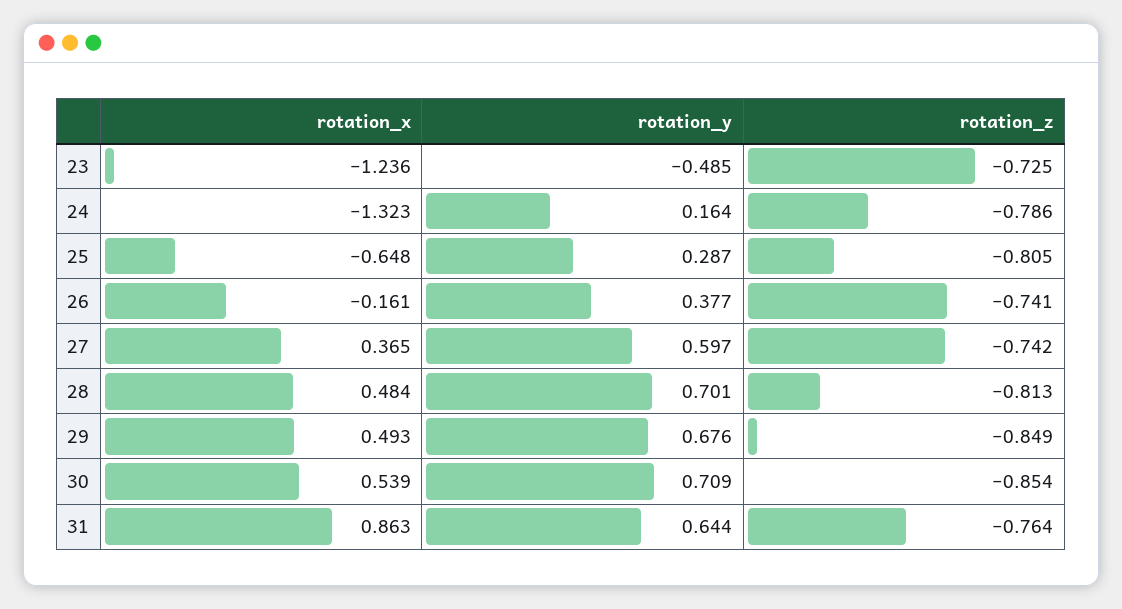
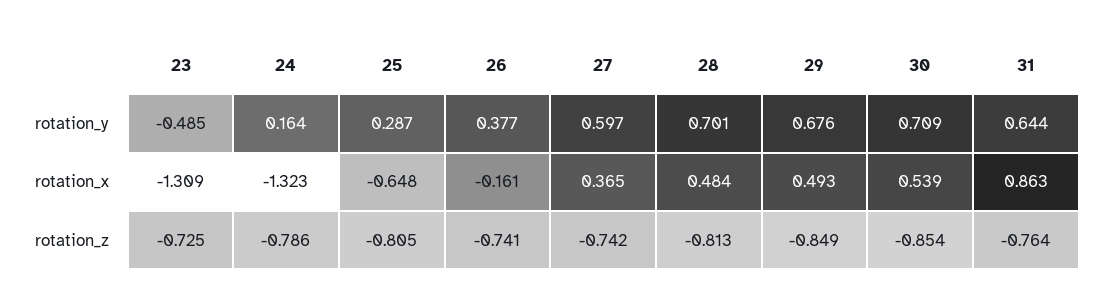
  {
    "rotation_x": {
-     "23": -1.236,
+     "23": -1.309,
      "24": -1.323,
      "25": -0.648,
      "26": -0.161,
      "27": 0.365,
      "28": 0.484,
      "29": 0.493,
      "30": 0.539,
      "31": 0.863
    },
    "rotation_y": {
      "23": -0.485,
      "24": 0.164,
      "25": 0.287,
      "26": 0.377,
      "27": 0.597,
      "28": 0.701,
      "29": 0.676,
      "30": 0.709,
      "31": 0.644
    },
    "rotation_z": {
      "23": -0.725,
      "24": -0.786,
      "25": -0.805,
      "26": -0.741,
      "27": -0.742,
      "28": -0.813,
      "29": -0.849,
      "30": -0.854,
      "31": -0.764
    }
  }

